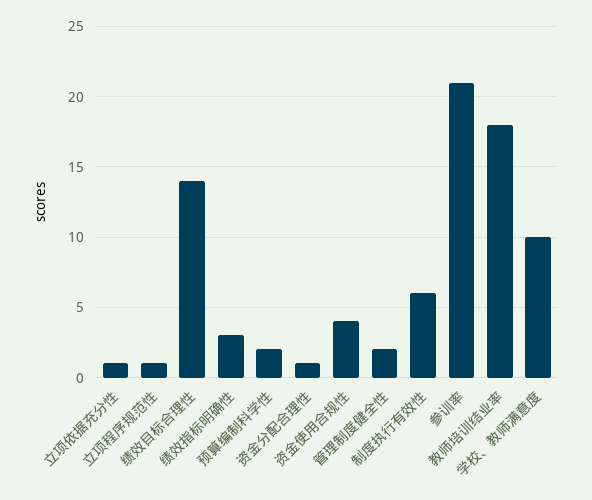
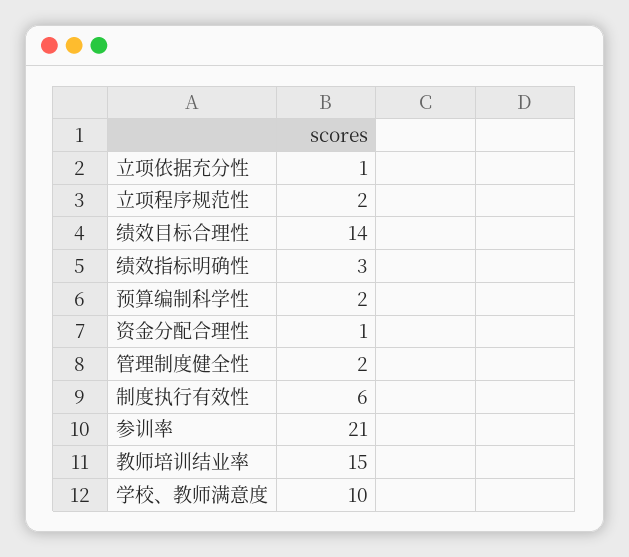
  {
    "立项依据充分性": 1,
-   "立项程序规范性": 1,
+   "立项程序规范性": 2,
    "绩效目标合理性": 14,
    "绩效指标明确性": 3,
    "预算编制科学性": 2,
    "资金分配合理性": 1,
-   "资金使用合规性": 4,
    "管理制度健全性": 2,
    "制度执行有效性": 6,
    "参训率": 21,
-   "教师培训结业率": 18,
+   "教师培训结业率": 15,
    "学校、教师满意度": 10
  }

